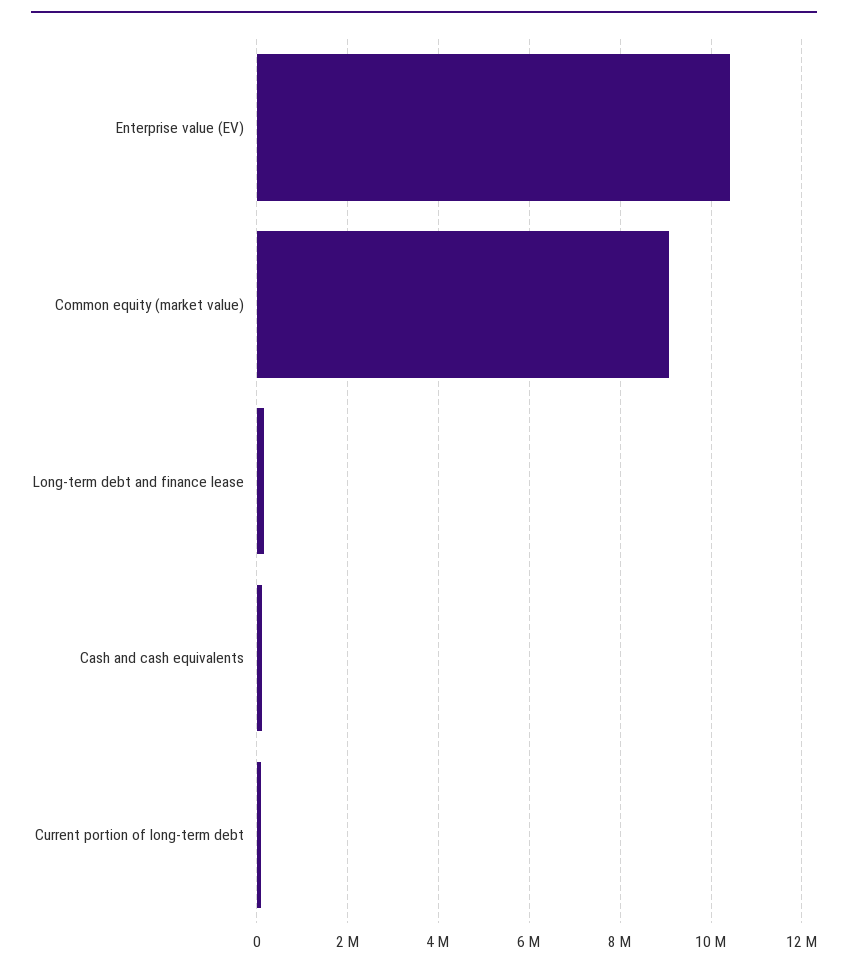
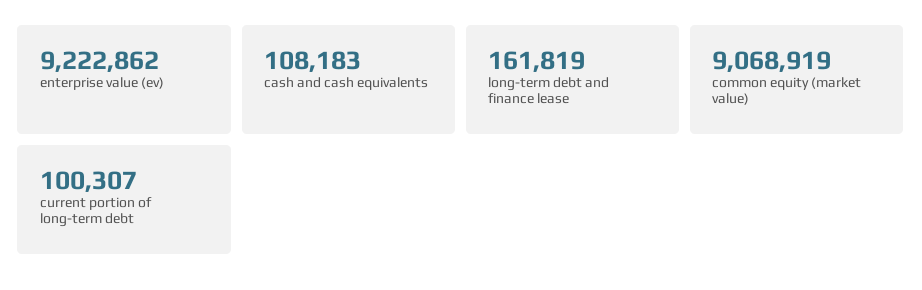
  {
-   "Enterprise value (EV)": 10400000,
+   "Enterprise value (EV)": 9222862,
    "Common equity (market value)": 9068919,
    "Long-term debt and finance lease": 161819,
    "Cash and cash equivalents": 108183,
    "Current portion of long-term debt": 100307
  }

